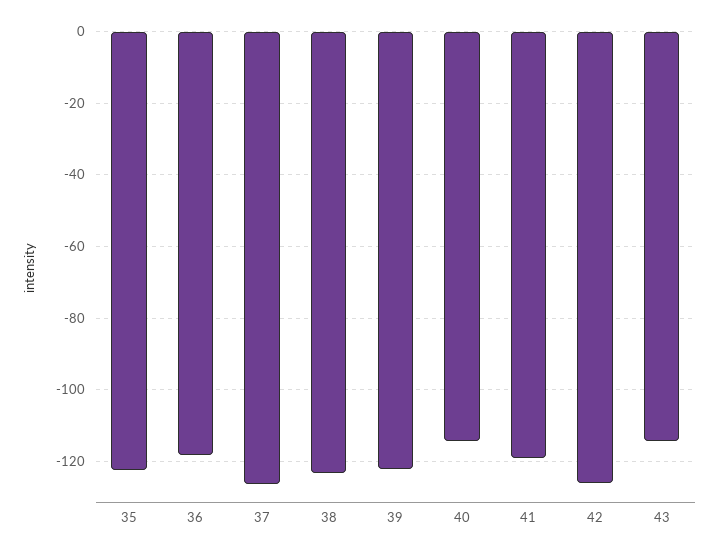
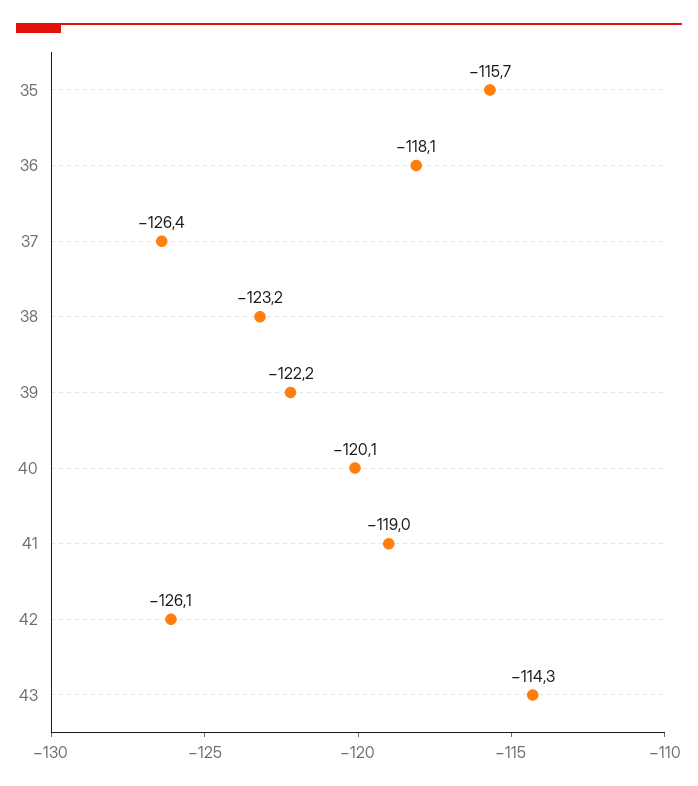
  {
-   "35": -122,
+   "35": -115.7,
    "36": -118.1,
    "37": -126.4,
    "38": -123.2,
    "39": -122.2,
-   "40": -114,
+   "40": -120.1,
    "41": -119,
    "42": -126.1,
    "43": -114.3
  }

